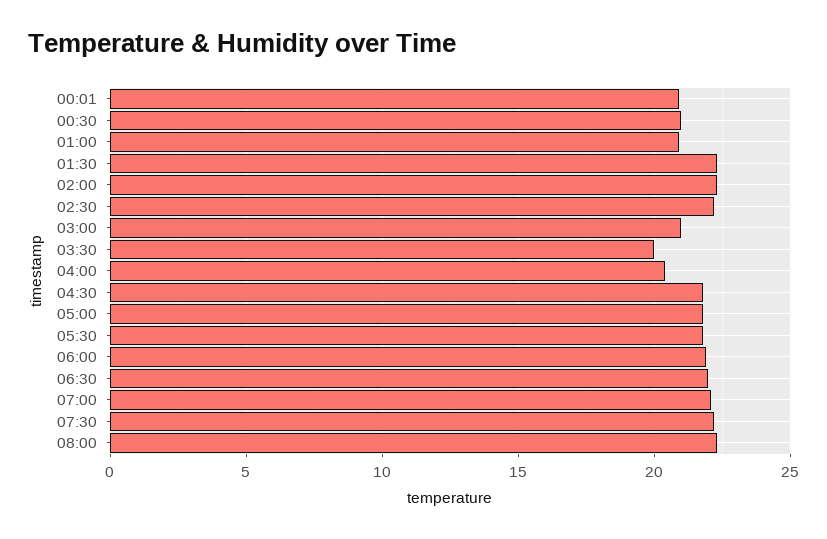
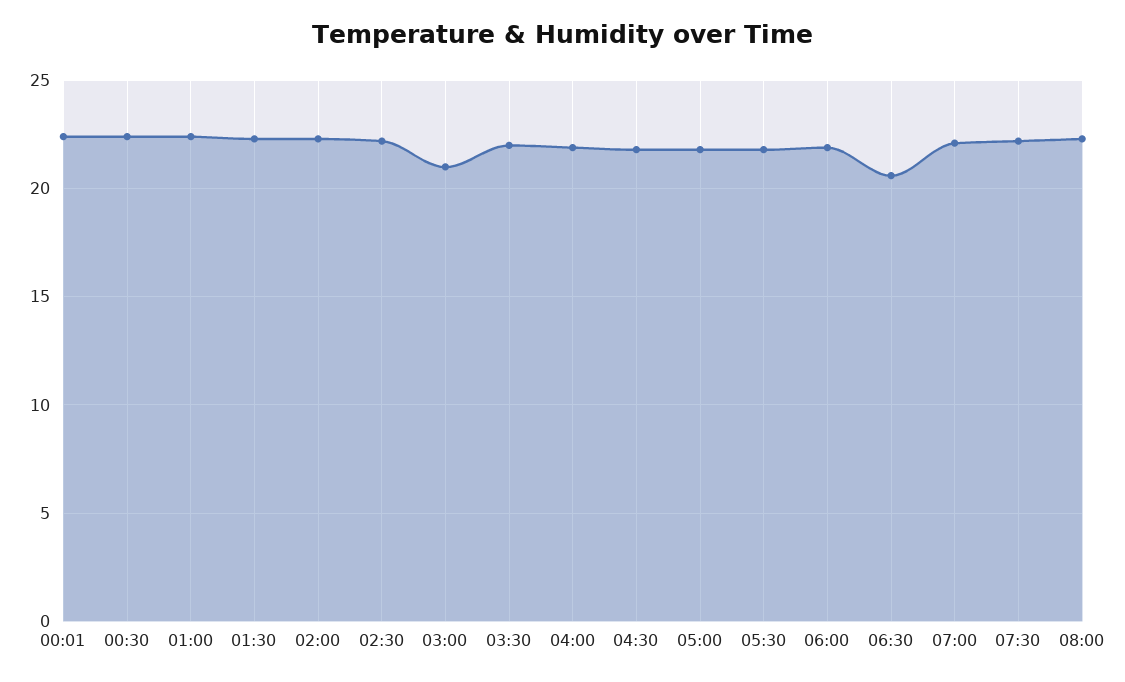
  {
-   "00:01": 21,
+   "00:01": 22.5,
-   "00:30": 21,
+   "00:30": 22.5,
-   "01:00": 21,
+   "01:00": 22.5,
    "01:30": 22.5,
    "02:00": 22.5,
    "02:30": 22,
    "03:00": 21,
-   "03:30": 20,
+   "03:30": 22,
-   "04:00": 20.5,
+   "04:00": 22,
    "04:30": 22,
    "05:00": 22,
    "05:30": 22,
    "06:00": 22,
-   "06:30": 22,
+   "06:30": 20.5,
    "07:00": 22,
    "07:30": 22,
    "08:00": 22.5
  }

